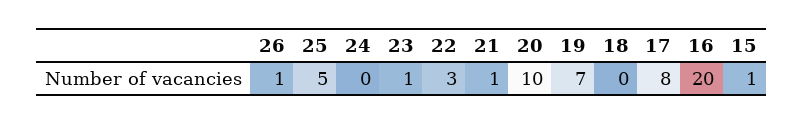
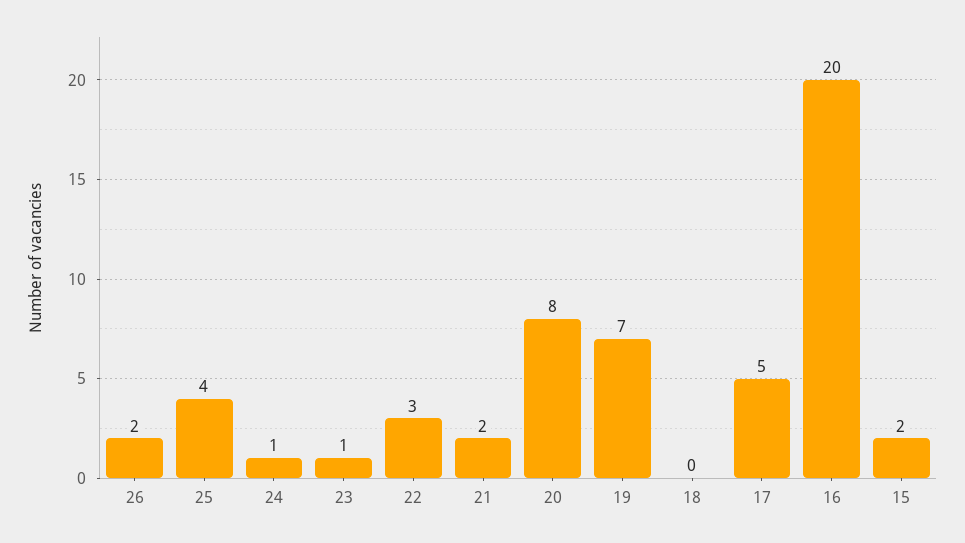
  {
-   "26": 1,
+   "26": 2,
-   "25": 5,
+   "25": 4,
-   "24": 0,
+   "24": 1,
    "23": 1,
    "22": 3,
-   "21": 1,
+   "21": 2,
-   "20": 10,
+   "20": 8,
    "19": 7,
    "18": 0,
-   "17": 8,
+   "17": 5,
    "16": 20,
-   "15": 1
+   "15": 2
  }

